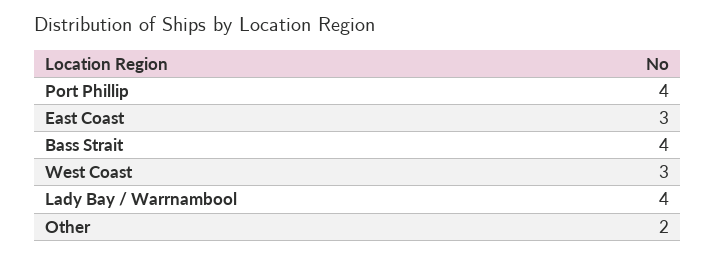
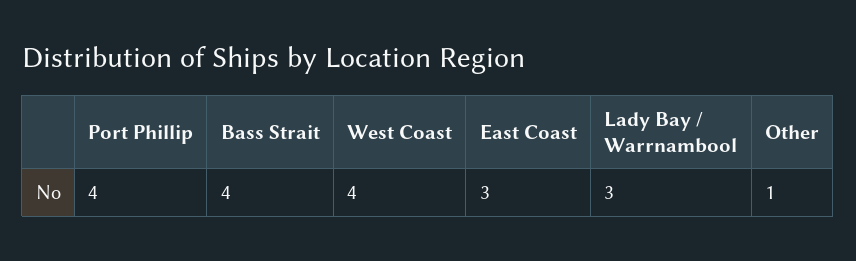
  {
    "Port Phillip": 4,
    "East Coast": 3,
    "Bass Strait": 4,
-   "West Coast": 3,
+   "West Coast": 4,
-   "Lady Bay / Warrnambool": 4,
+   "Lady Bay / Warrnambool": 3,
-   "Other": 2
+   "Other": 1
  }

